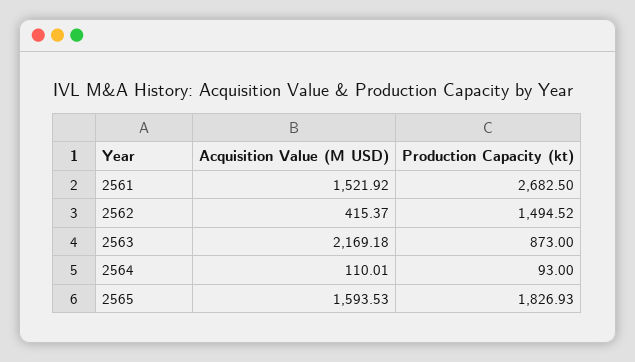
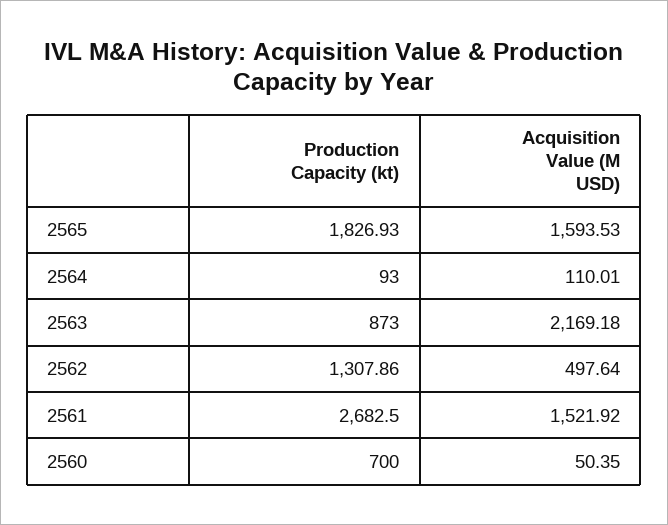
  {
    "Acquisition Value (M USD)": {
      "2561": 1521.92,
-     "2562": 415.37,
+     "2562": 497.64,
      "2563": 2169.18,
      "2564": 110.01,
-     "2565": 1593.53
+     "2565": 1593.53,
+     "2560": 50.35
    },
    "Production Capacity (kt)": {
      "2561": 2682.5,
-     "2562": 1494.52,
+     "2562": 1307.86,
      "2563": 873,
      "2564": 93,
-     "2565": 1826.93
+     "2565": 1826.93,
+     "2560": 700
    }
  }

